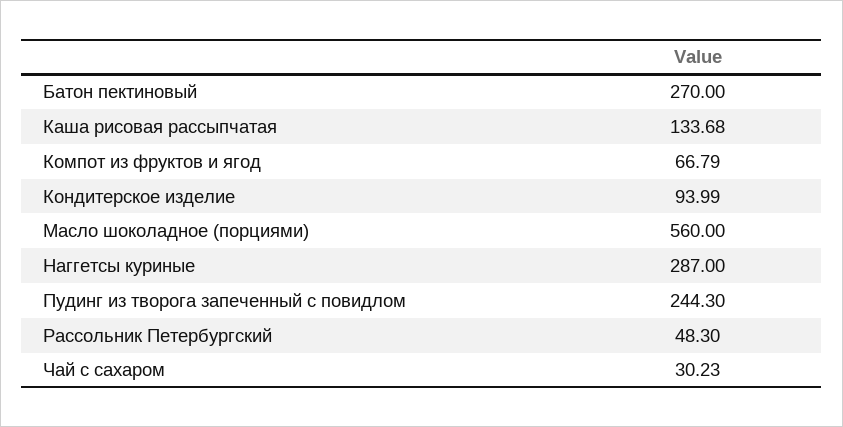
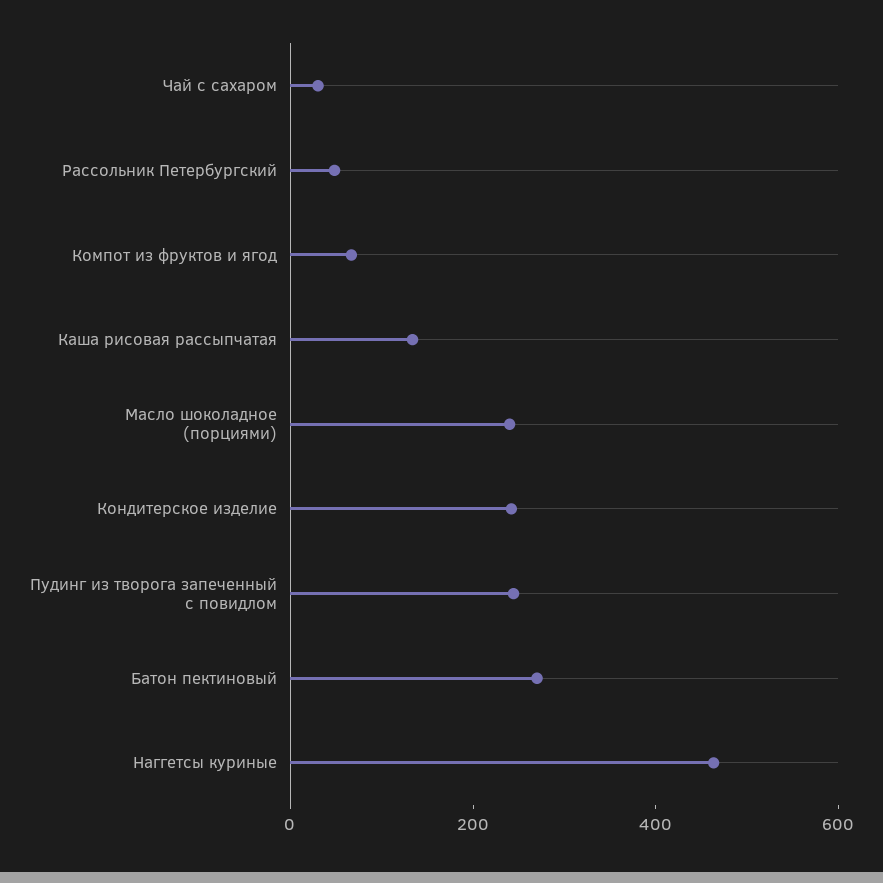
  {
    "Батон пектиновый": 270,
    "Каша рисовая рассыпчатая": 133.68,
    "Компот из фруктов и ягод": 66.79,
-   "Кондитерское изделие": 93.99,
+   "Кондитерское изделие": 250,
-   "Масло шоколадное (порциями)": 560,
+   "Масло шоколадное (порциями)": 250,
-   "Наггетсы куриные": 287,
+   "Наггетсы куриные": 450,
    "Пудинг из творога запеченный с повидлом": 244.3,
    "Рассольник Петербургский": 48.3,
    "Чай с сахаром": 30.23
  }

